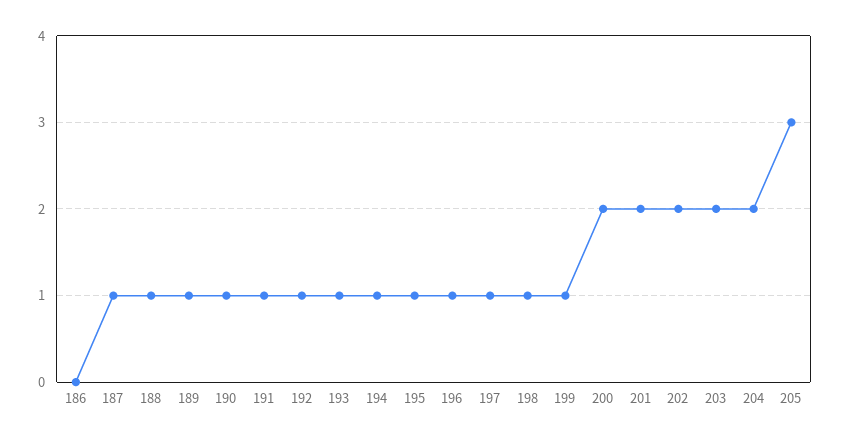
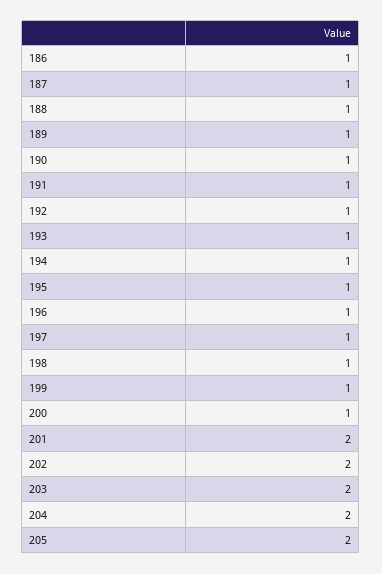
  {
-   "186": 0,
+   "186": 1,
    "187": 1,
    "188": 1,
    "189": 1,
    "190": 1,
    "191": 1,
    "192": 1,
    "193": 1,
    "194": 1,
    "195": 1,
    "196": 1,
    "197": 1,
    "198": 1,
    "199": 1,
-   "200": 2,
+   "200": 1,
    "201": 2,
    "202": 2,
    "203": 2,
    "204": 2,
-   "205": 3
+   "205": 2
  }

